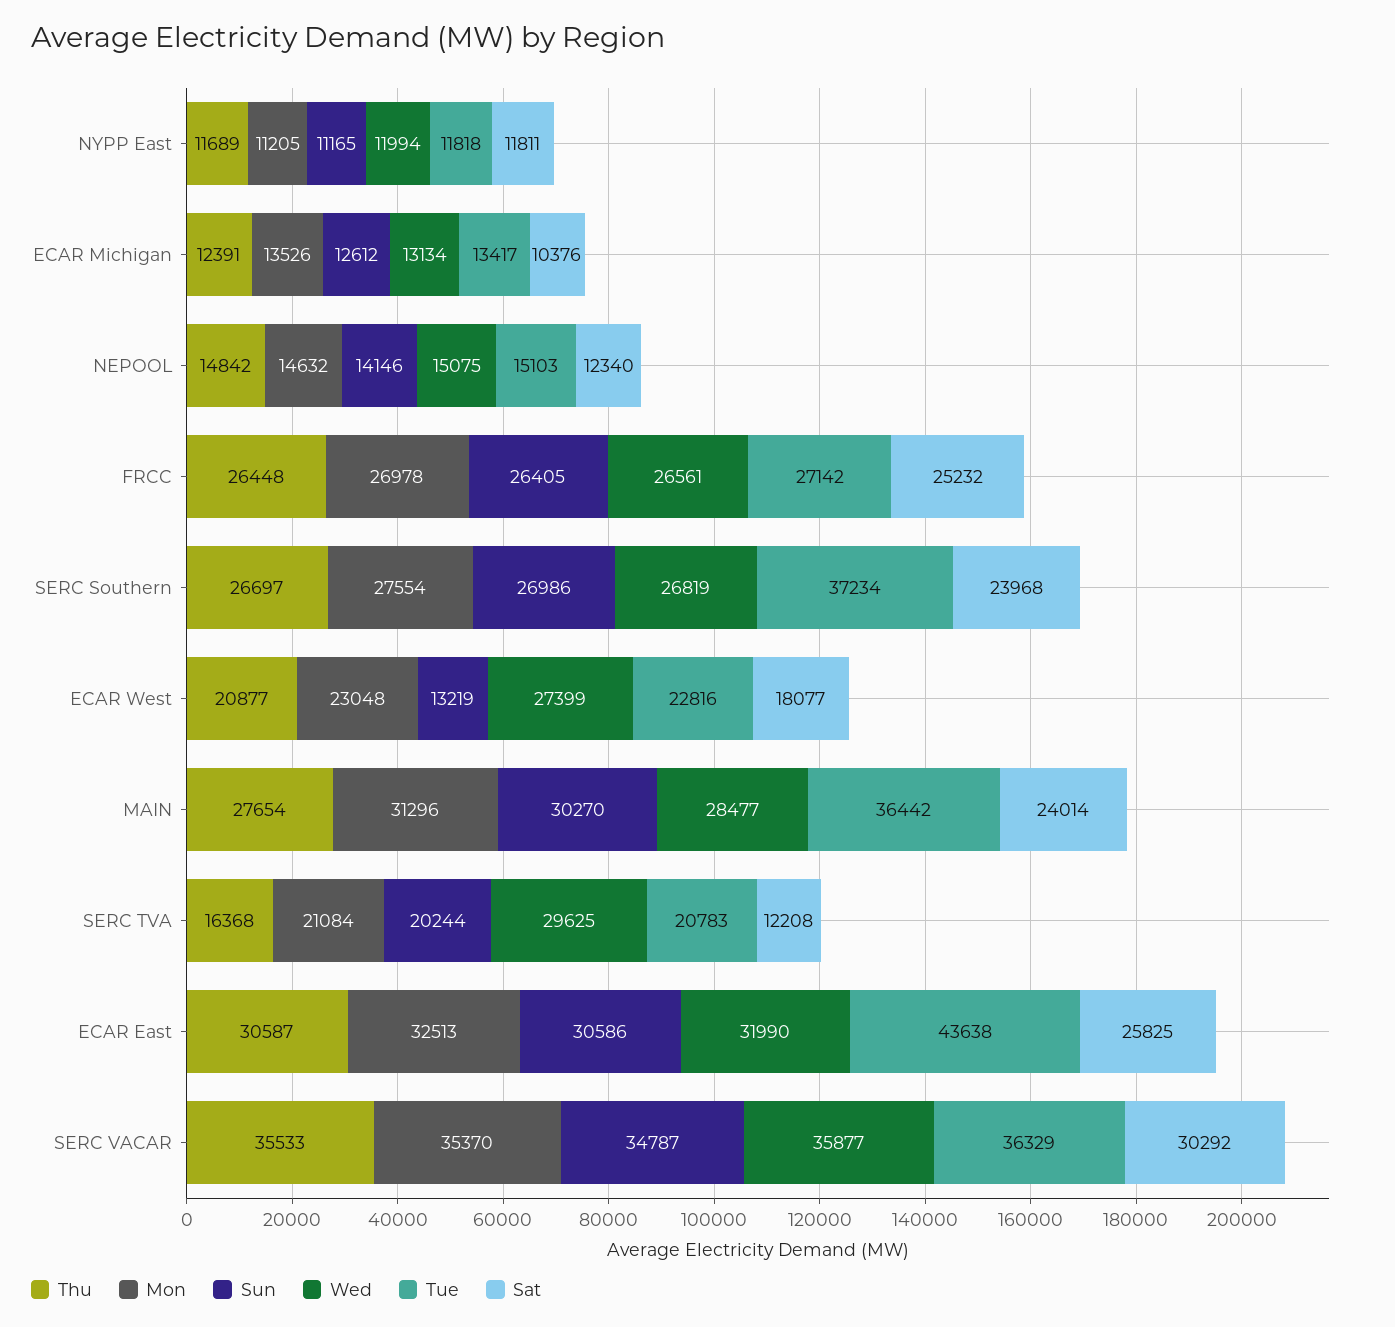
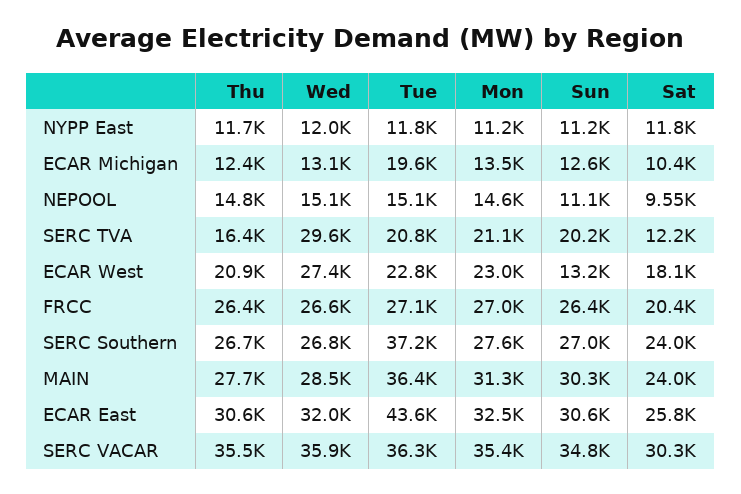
  {
    "Thu": {
      "NYPP East": 11689,
      "ECAR Michigan": 12391,
      "NEPOOL": 14842,
      "FRCC": 26448,
      "SERC Southern": 26697,
      "ECAR West": 20877,
      "MAIN": 27654,
      "SERC TVA": 16368,
      "ECAR East": 30587,
      "SERC VACAR": 35533
    },
    "Mon": {
      "NYPP East": 11205,
      "ECAR Michigan": 13526,
      "NEPOOL": 14632,
      "FRCC": 26978,
      "SERC Southern": 27554,
      "ECAR West": 23048,
      "MAIN": 31296,
      "SERC TVA": 21084,
      "ECAR East": 32513,
      "SERC VACAR": 35370
    },
    "Sun": {
      "NYPP East": 11165,
      "ECAR Michigan": 12612,
-     "NEPOOL": 14146,
+     "NEPOOL": 11100,
      "FRCC": 26405,
      "SERC Southern": 26986,
      "ECAR West": 13219,
      "MAIN": 30270,
      "SERC TVA": 20244,
      "ECAR East": 30586,
      "SERC VACAR": 34787
    },
    "Wed": {
      "NYPP East": 11994,
      "ECAR Michigan": 13134,
      "NEPOOL": 15075,
      "FRCC": 26561,
      "SERC Southern": 26819,
      "ECAR West": 27399,
      "MAIN": 28477,
      "SERC TVA": 29625,
      "ECAR East": 31990,
      "SERC VACAR": 35877
    },
    "Tue": {
      "NYPP East": 11818,
-     "ECAR Michigan": 13417,
+     "ECAR Michigan": 19600,
      "NEPOOL": 15103,
      "FRCC": 27142,
      "SERC Southern": 37234,
      "ECAR West": 22816,
      "MAIN": 36442,
      "SERC TVA": 20783,
      "ECAR East": 43638,
      "SERC VACAR": 36329
    },
    "Sat": {
      "NYPP East": 11811,
      "ECAR Michigan": 10376,
-     "NEPOOL": 12340,
+     "NEPOOL": 9550,
-     "FRCC": 25232,
+     "FRCC": 20400,
      "SERC Southern": 23968,
      "ECAR West": 18077,
      "MAIN": 24014,
      "SERC TVA": 12208,
      "ECAR East": 25825,
      "SERC VACAR": 30292
    }
  }

